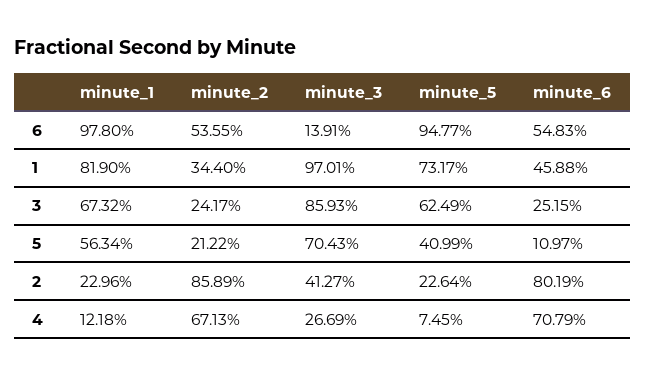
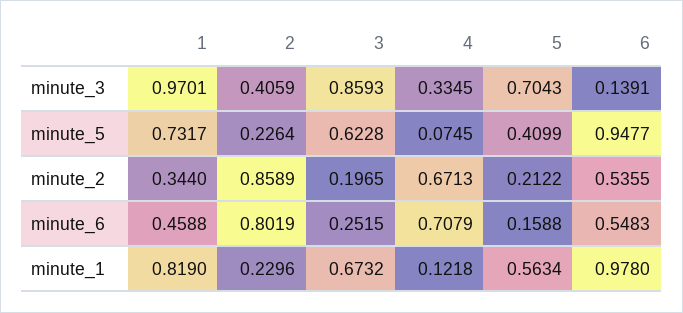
  {
    "minute_1": {
      "6": 0.978,
      "1": 0.819,
      "3": 0.6732,
      "5": 0.5634,
      "2": 0.2296,
      "4": 0.1218
    },
    "minute_2": {
      "6": 0.5355,
      "1": 0.344,
-     "3": 0.2417,
+     "3": 0.1965,
      "5": 0.2122,
      "2": 0.8589,
      "4": 0.6713
    },
    "minute_3": {
      "6": 0.1391,
      "1": 0.9701,
      "3": 0.8593,
      "5": 0.7043,
-     "2": 0.4127,
+     "2": 0.4059,
-     "4": 0.2669
+     "4": 0.3345
    },
    "minute_5": {
      "6": 0.9477,
      "1": 0.7317,
-     "3": 0.6249,
+     "3": 0.6228,
      "5": 0.4099,
      "2": 0.2264,
      "4": 0.0745
    },
    "minute_6": {
      "6": 0.5483,
      "1": 0.4588,
      "3": 0.2515,
-     "5": 0.1097,
+     "5": 0.1588,
      "2": 0.8019,
      "4": 0.7079
    }
  }

